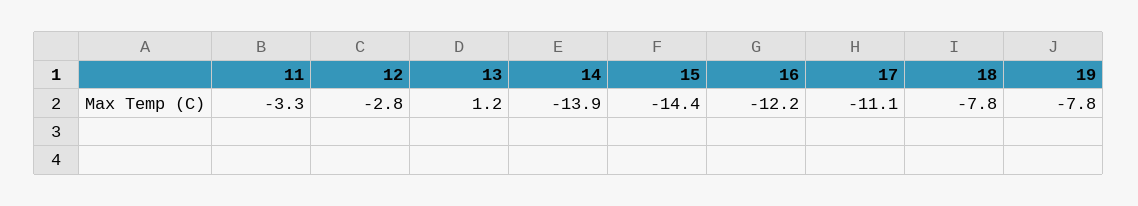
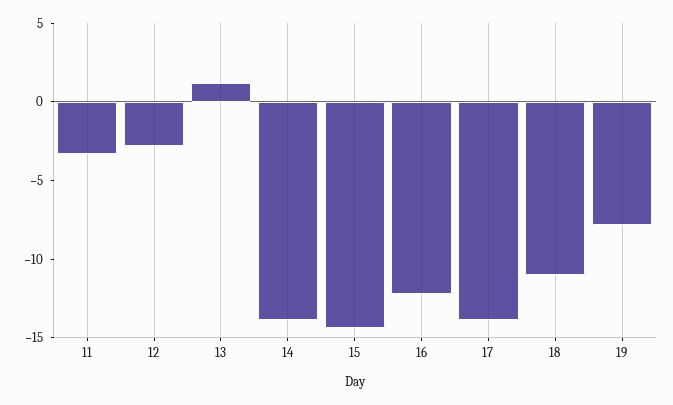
  {
    "11": -3.3,
    "12": -2.8,
    "13": 1.2,
    "14": -13.9,
    "15": -14.4,
    "16": -12.2,
-   "17": -11.1,
+   "17": -14,
-   "18": -7.8,
+   "18": -11,
    "19": -7.8
  }

